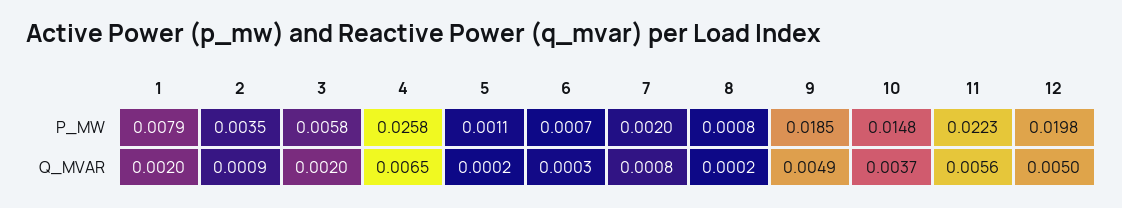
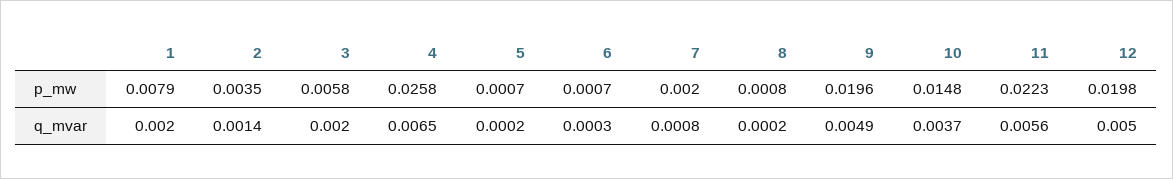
  {
    "1": {
      "P_MW": 0.0079,
      "Q_MVAR": 0.002
    },
    "2": {
      "P_MW": 0.0035,
-     "Q_MVAR": 0.0009
+     "Q_MVAR": 0.0014
    },
    "3": {
      "P_MW": 0.0058,
      "Q_MVAR": 0.002
    },
    "4": {
      "P_MW": 0.0258,
      "Q_MVAR": 0.0065
    },
    "5": {
-     "P_MW": 0.0011,
+     "P_MW": 0.0007,
      "Q_MVAR": 0.0002
    },
    "6": {
      "P_MW": 0.0007,
      "Q_MVAR": 0.0003
    },
    "7": {
      "P_MW": 0.002,
      "Q_MVAR": 0.0008
    },
    "8": {
      "P_MW": 0.0008,
      "Q_MVAR": 0.0002
    },
    "9": {
-     "P_MW": 0.0185,
+     "P_MW": 0.0196,
      "Q_MVAR": 0.0049
    },
    "10": {
      "P_MW": 0.0148,
      "Q_MVAR": 0.0037
    },
    "11": {
      "P_MW": 0.0223,
      "Q_MVAR": 0.0056
    },
    "12": {
      "P_MW": 0.0198,
      "Q_MVAR": 0.005
    }
  }

